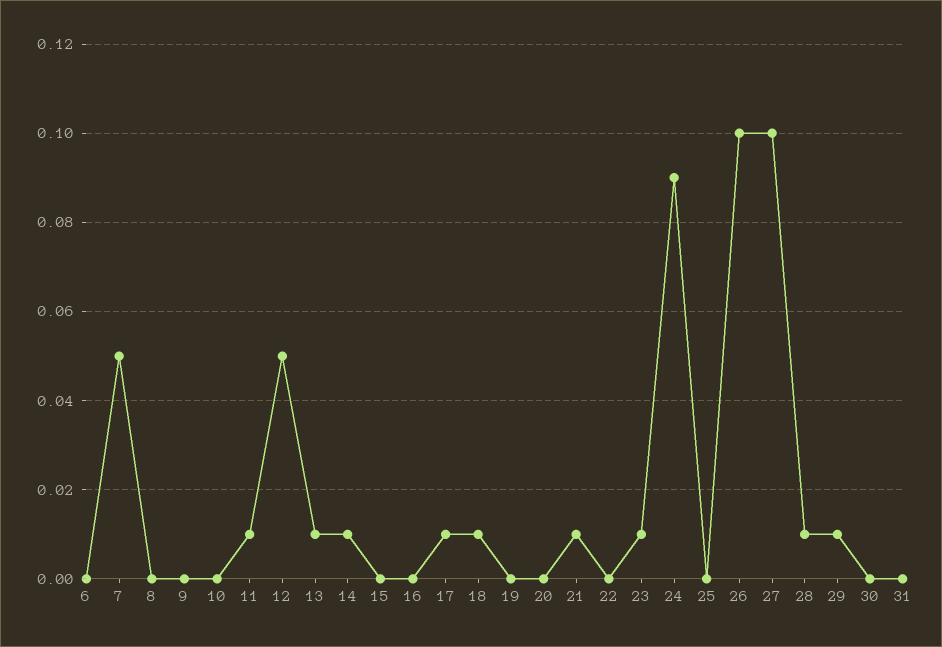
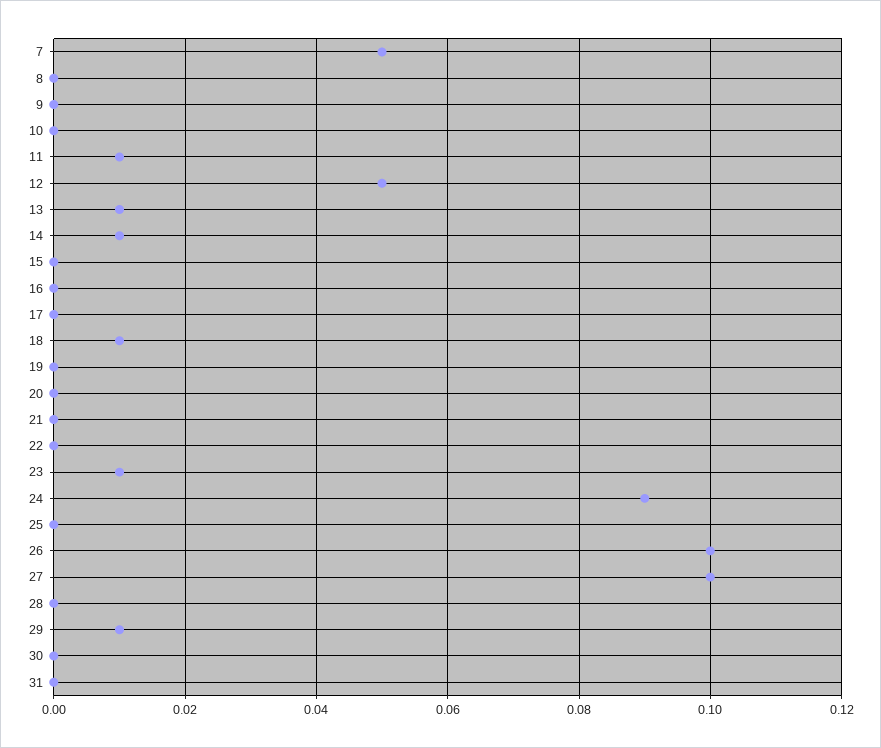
  {
-   "6": 0,
    "7": 0.05,
    "8": 0,
    "9": 0,
    "10": 0,
    "11": 0.01,
    "12": 0.05,
    "13": 0.01,
    "14": 0.01,
    "15": 0,
    "16": 0,
-   "17": 0.01,
+   "17": 0,
    "18": 0.01,
    "19": 0,
    "20": 0,
-   "21": 0.01,
+   "21": 0,
    "22": 0,
    "23": 0.01,
    "24": 0.09,
    "25": 0,
    "26": 0.1,
    "27": 0.1,
-   "28": 0.01,
+   "28": 0,
    "29": 0.01,
    "30": 0,
    "31": 0
  }

